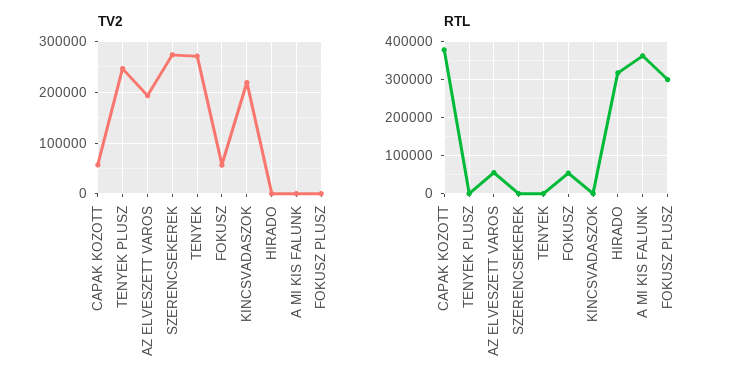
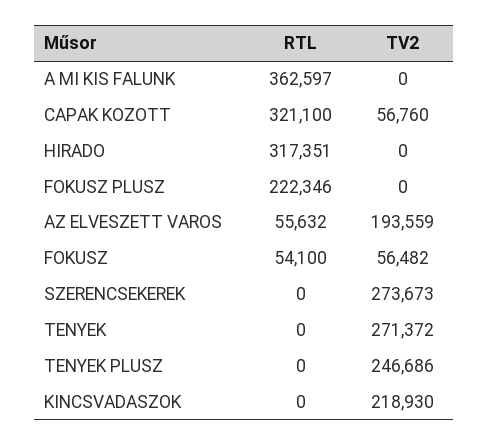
  {
    "TV2": {
      "CAPAK KOZOTT": 56760,
      "TENYEK PLUSZ": 246686,
      "AZ ELVESZETT VAROS": 193559,
      "SZERENCSEKEREK": 273673,
      "TENYEK": 271372,
      "FOKUSZ": 56482,
      "KINCSVADASZOK": 218930,
      "HIRADO": 0,
      "A MI KIS FALUNK": 0,
      "FOKUSZ PLUSZ": 0
    },
    "RTL": {
-     "CAPAK KOZOTT": 380000,
+     "CAPAK KOZOTT": 321100,
      "TENYEK PLUSZ": 0,
      "AZ ELVESZETT VAROS": 55632,
      "SZERENCSEKEREK": 0,
      "TENYEK": 0,
      "FOKUSZ": 54100,
      "KINCSVADASZOK": 0,
      "HIRADO": 317351,
      "A MI KIS FALUNK": 362597,
-     "FOKUSZ PLUSZ": 300000
+     "FOKUSZ PLUSZ": 222346
    }
  }

